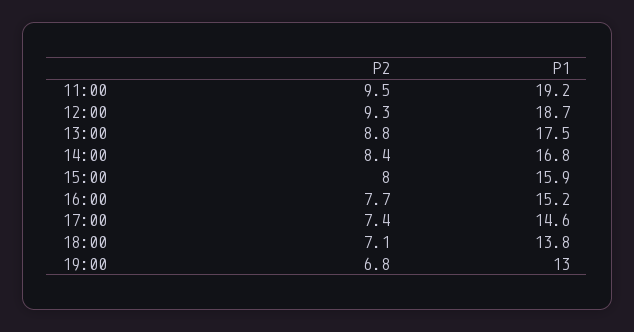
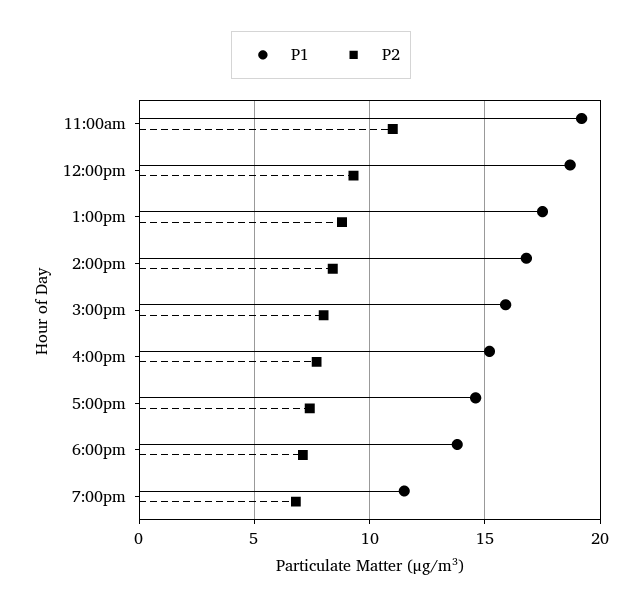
  {
    "P2": {
-     "11:00": 9.5,
+     "11:00": 11,
      "12:00": 9.3,
      "13:00": 8.8,
      "14:00": 8.4,
      "15:00": 8,
      "16:00": 7.7,
      "17:00": 7.4,
      "18:00": 7.1,
      "19:00": 6.8
    },
    "P1": {
      "11:00": 19.2,
      "12:00": 18.7,
      "13:00": 17.5,
      "14:00": 16.8,
      "15:00": 15.9,
      "16:00": 15.2,
      "17:00": 14.6,
      "18:00": 13.8,
-     "19:00": 13
+     "19:00": 11.5
    }
  }

